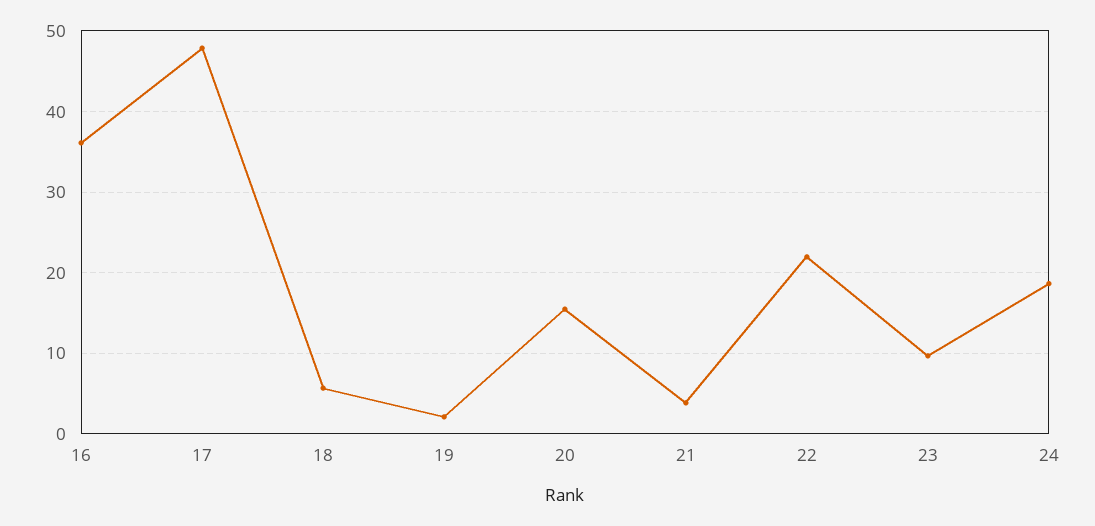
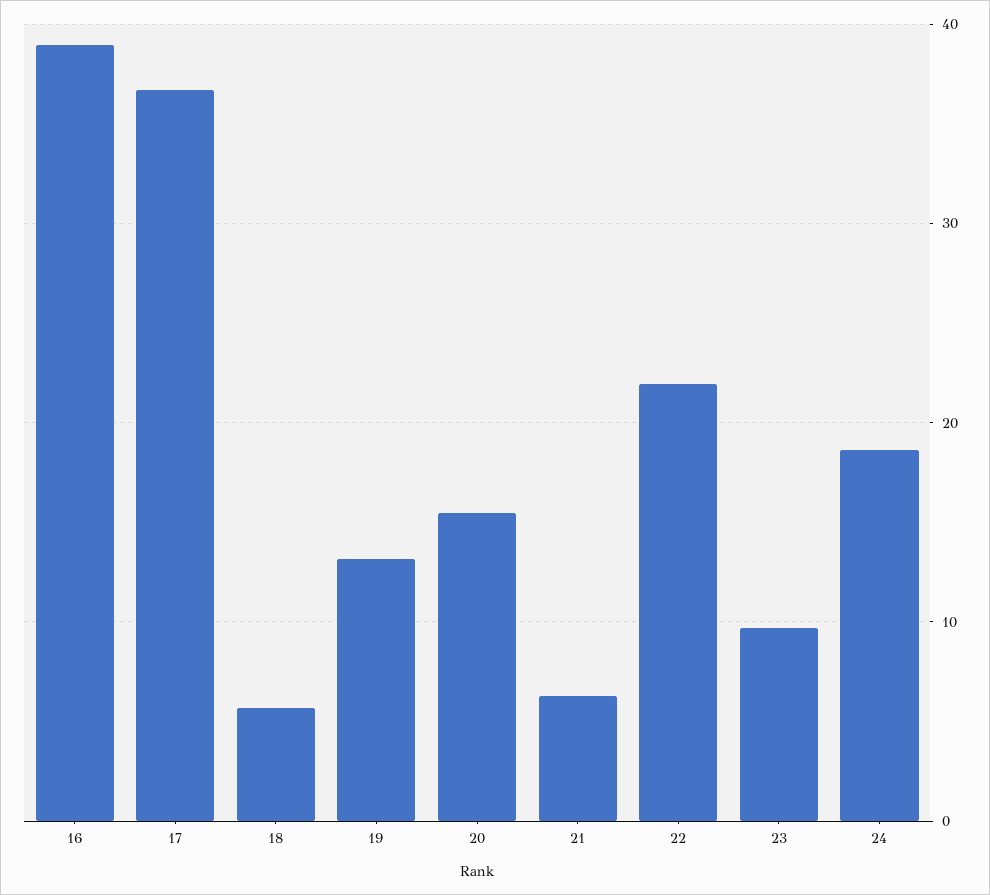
  {
-   "16": 36,
+   "16": 39,
-   "17": 48,
+   "17": 37,
    "18": 6,
-   "19": 2,
+   "19": 13,
    "20": 15,
-   "21": 4,
+   "21": 6,
    "22": 22,
    "23": 10,
    "24": 19
  }

